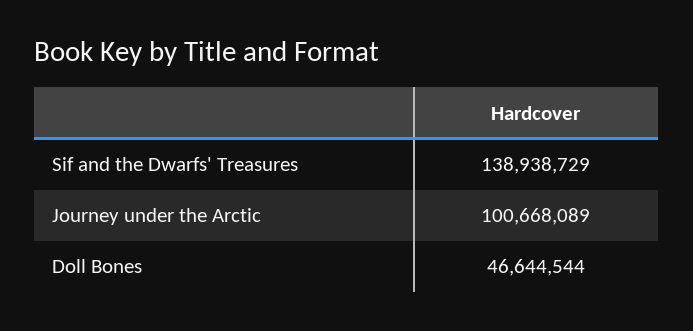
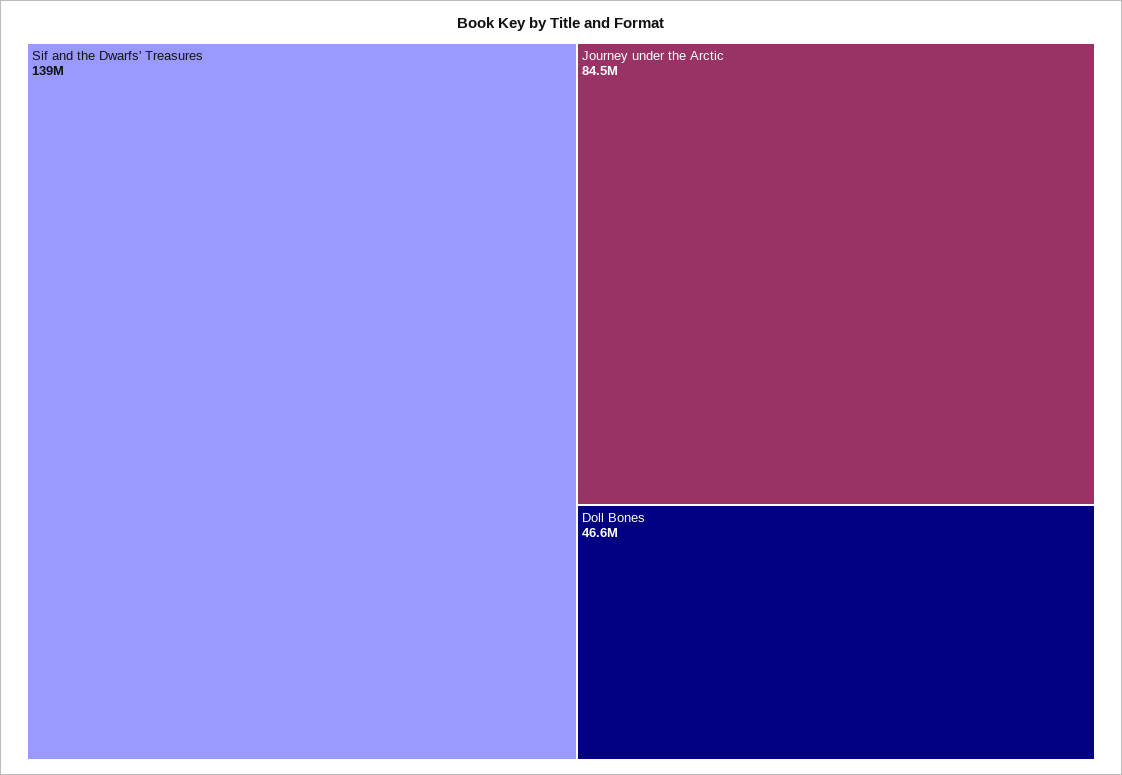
  {
    "Sif and the Dwarfs' Treasures": 138938729,
-   "Journey under the Arctic": 100668089,
+   "Journey under the Arctic": 84500000,
    "Doll Bones": 46644544
  }

